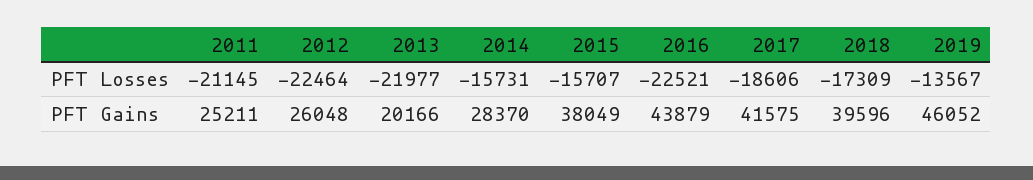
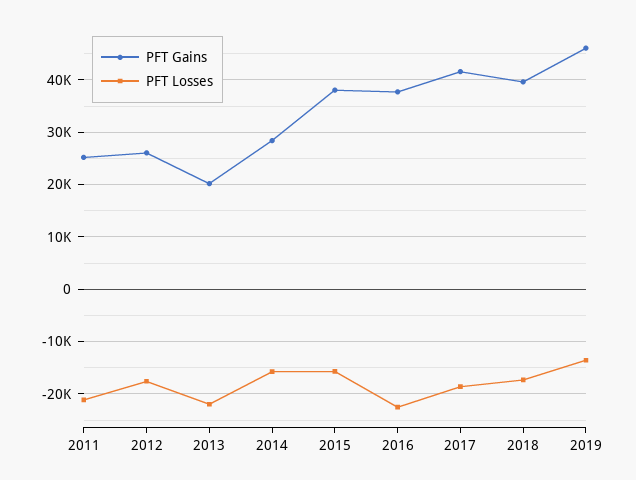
  {
    "PFT Losses": {
      "2011": -21145,
-     "2012": -22464,
+     "2012": -18000,
      "2013": -21977,
      "2014": -15731,
      "2015": -15707,
      "2016": -22521,
      "2017": -18606,
      "2018": -17309,
      "2019": -13567
    },
    "PFT Gains": {
      "2011": 25211,
      "2012": 26048,
      "2013": 20166,
      "2014": 28370,
      "2015": 38049,
-     "2016": 43879,
+     "2016": 38000,
      "2017": 41575,
      "2018": 39596,
      "2019": 46052
    }
  }

